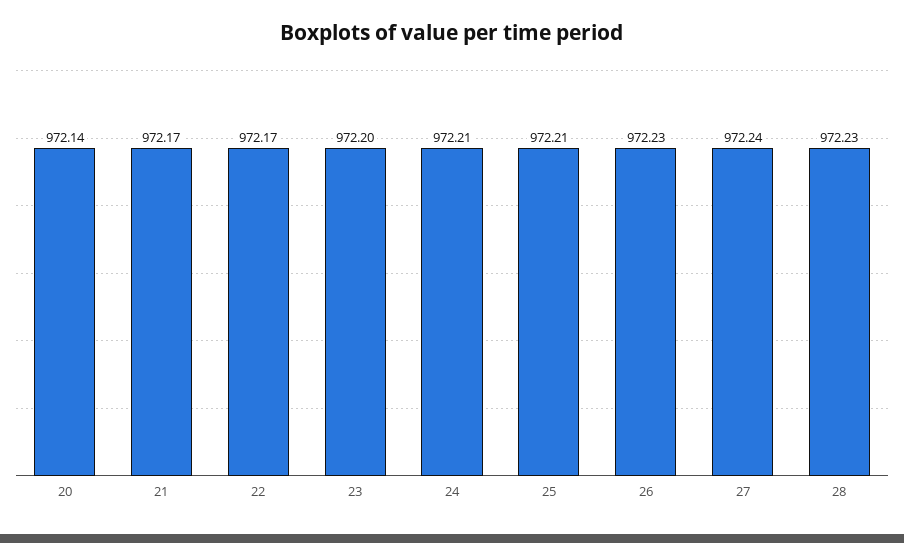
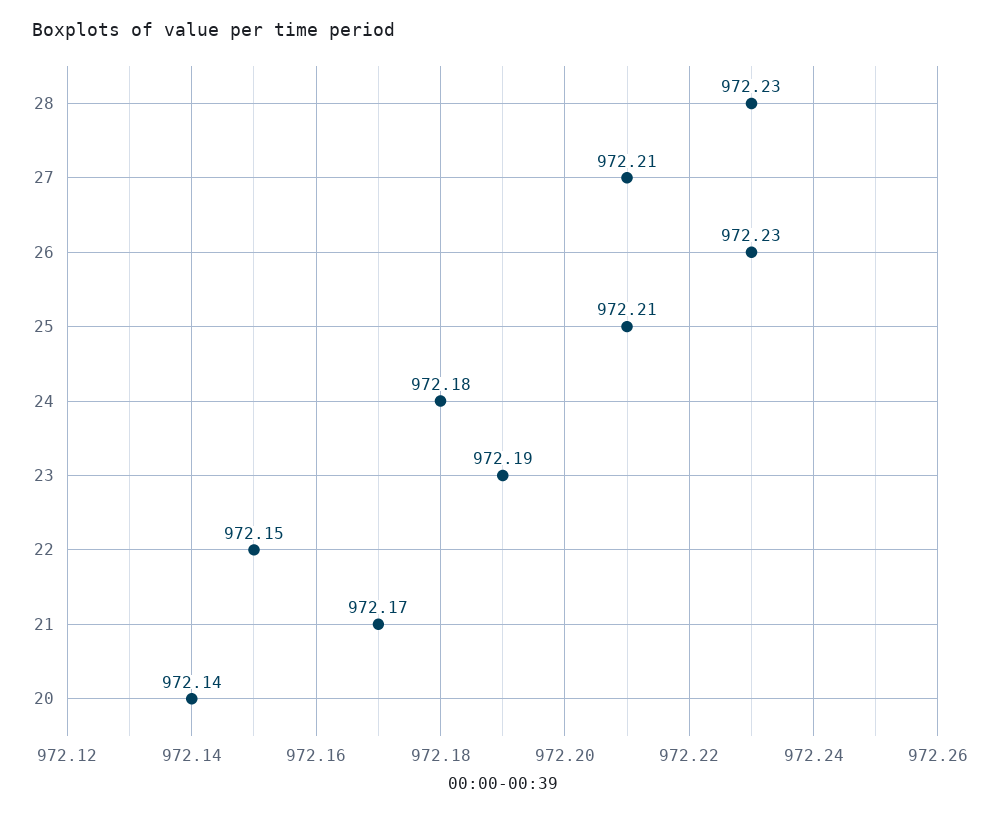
  {
    "20": 972.14,
    "21": 972.17,
-   "22": 972.17,
+   "22": 972.15,
-   "23": 972.2,
+   "23": 972.19,
-   "24": 972.21,
+   "24": 972.18,
    "25": 972.21,
    "26": 972.23,
-   "27": 972.24,
+   "27": 972.21,
    "28": 972.23
  }

